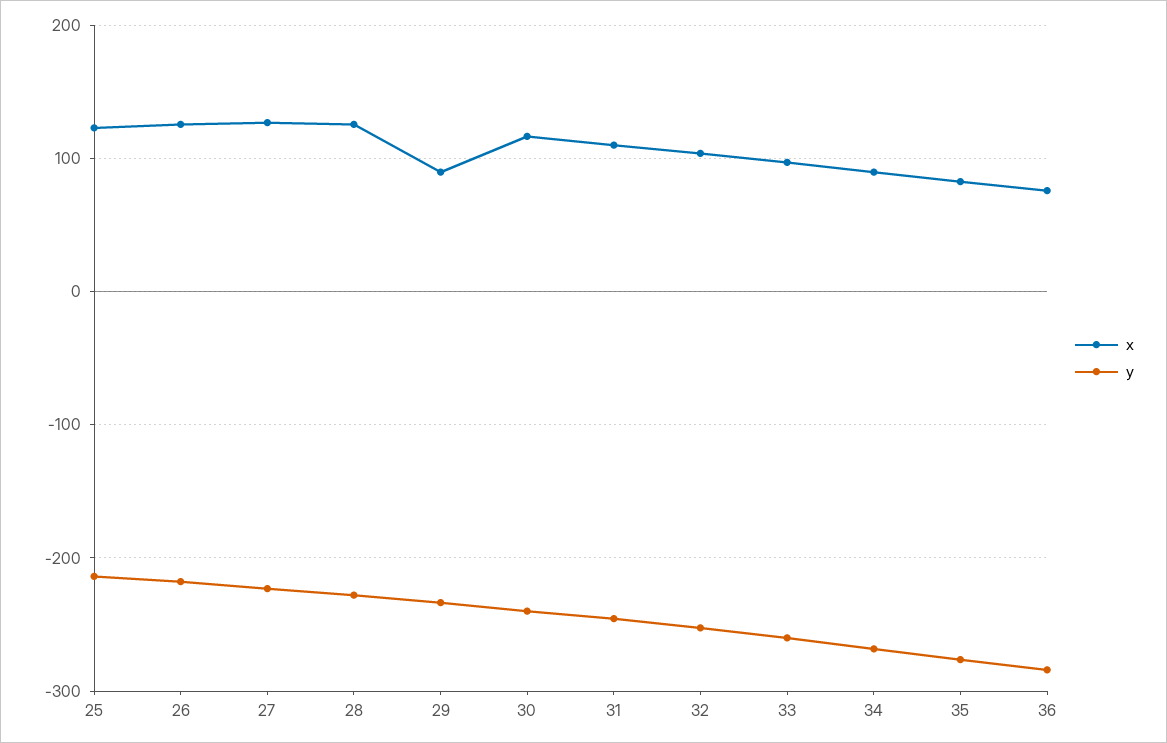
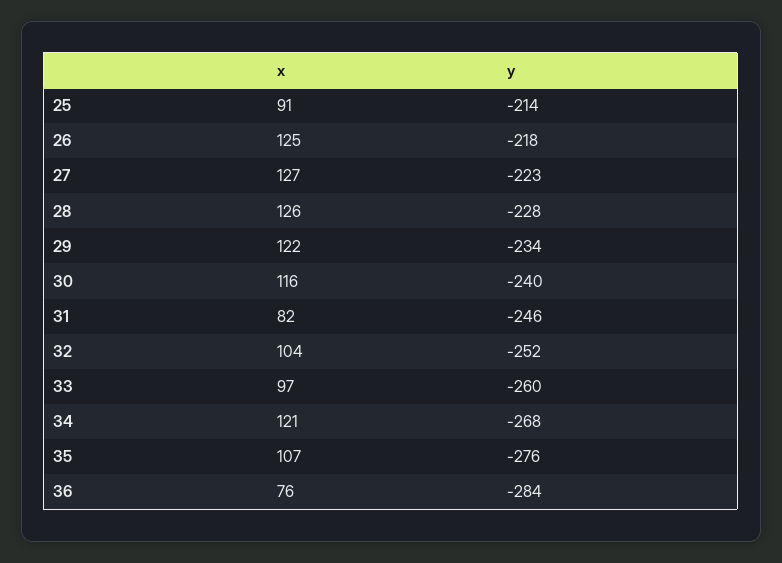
  {
    "x": {
-     "25": 120,
+     "25": 91,
      "26": 125,
      "27": 127,
      "28": 126,
-     "29": 90,
+     "29": 122,
      "30": 116,
-     "31": 110,
+     "31": 82,
      "32": 104,
      "33": 97,
-     "34": 90,
+     "34": 121,
-     "35": 80,
+     "35": 107,
      "36": 76
    },
    "y": {
      "25": -214,
      "26": -218,
      "27": -223,
      "28": -228,
      "29": -234,
      "30": -240,
      "31": -246,
      "32": -252,
      "33": -260,
      "34": -268,
      "35": -276,
      "36": -284
    }
  }

